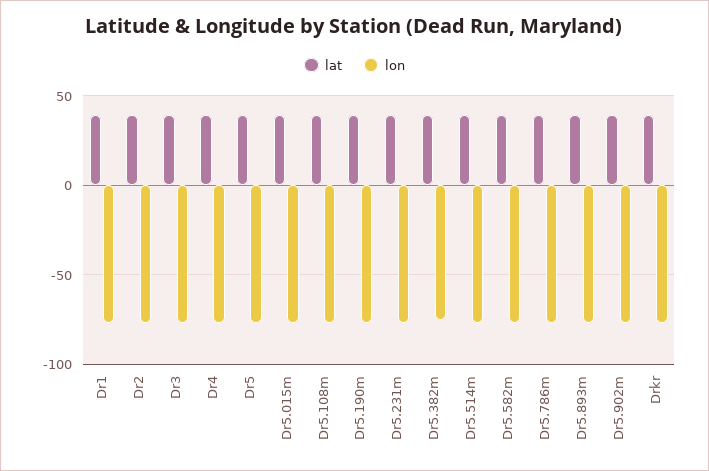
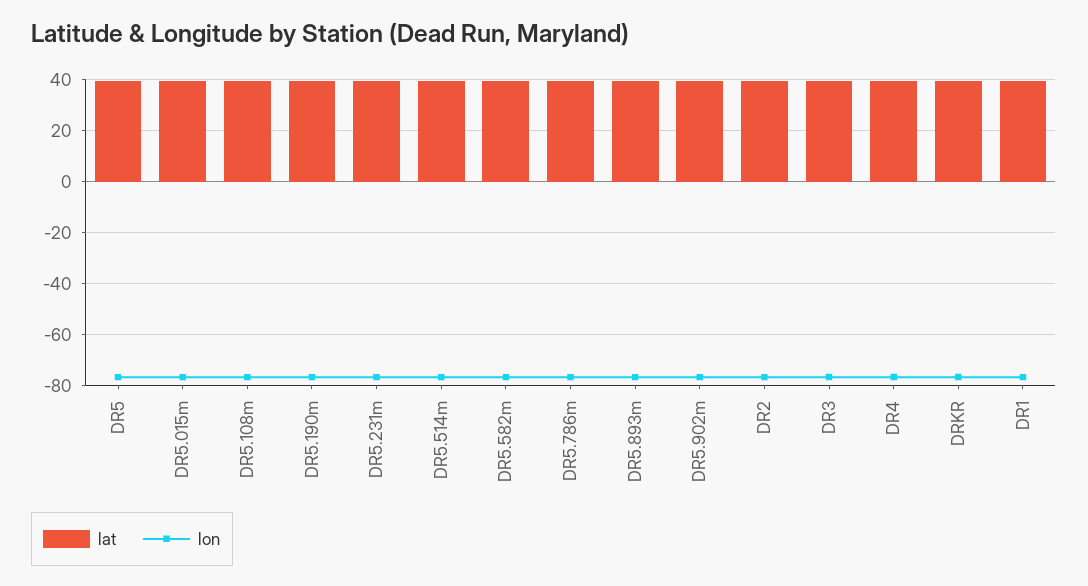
  {
    "lat": {
      "Dr1": 40,
      "Dr2": 40,
      "Dr3": 40,
      "Dr4": 40,
      "Dr5": 40,
      "Dr5.015m": 40,
      "Dr5.108m": 40,
      "Dr5.190m": 40,
      "Dr5.231m": 40,
-     "Dr5.382m": 40,
      "Dr5.514m": 40,
      "Dr5.582m": 40,
      "Dr5.786m": 40,
      "Dr5.893m": 40,
      "Dr5.902m": 40,
      "Drkr": 40
    },
    "lon": {
      "Dr1": -77.5,
      "Dr2": -77.5,
      "Dr3": -77.5,
      "Dr4": -77.5,
      "Dr5": -77.5,
      "Dr5.015m": -77.5,
      "Dr5.108m": -77.5,
      "Dr5.190m": -77.5,
      "Dr5.231m": -77.5,
-     "Dr5.382m": -75,
      "Dr5.514m": -77.5,
      "Dr5.582m": -77.5,
      "Dr5.786m": -77.5,
      "Dr5.893m": -77.5,
      "Dr5.902m": -77.5,
      "Drkr": -77.5
    }
  }

